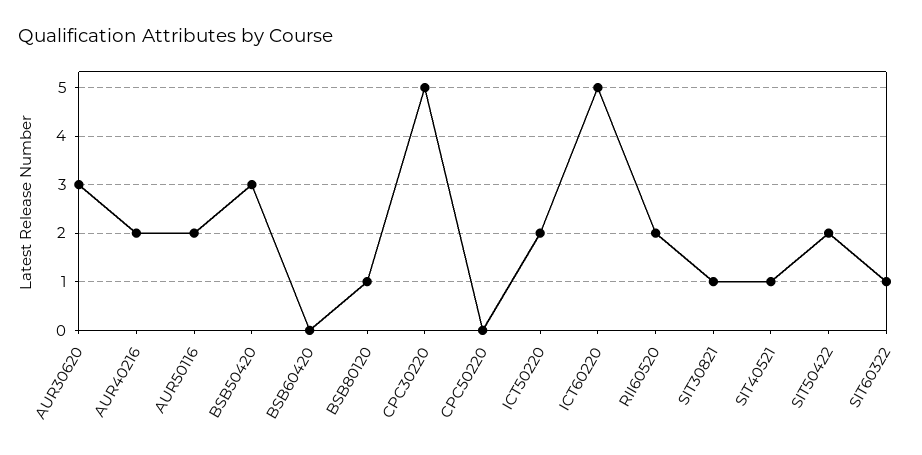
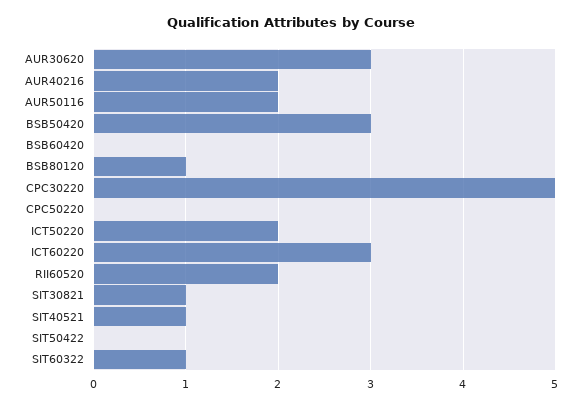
  {
    "AUR30620": 3,
    "AUR40216": 2,
    "AUR50116": 2,
    "BSB50420": 3,
    "BSB60420": 0,
    "BSB80120": 1,
    "CPC30220": 5,
    "CPC50220": 0,
    "ICT50220": 2,
-   "ICT60220": 5,
+   "ICT60220": 3,
    "RII60520": 2,
    "SIT30821": 1,
    "SIT40521": 1,
-   "SIT50422": 2,
+   "SIT50422": 0,
    "SIT60322": 1
  }

